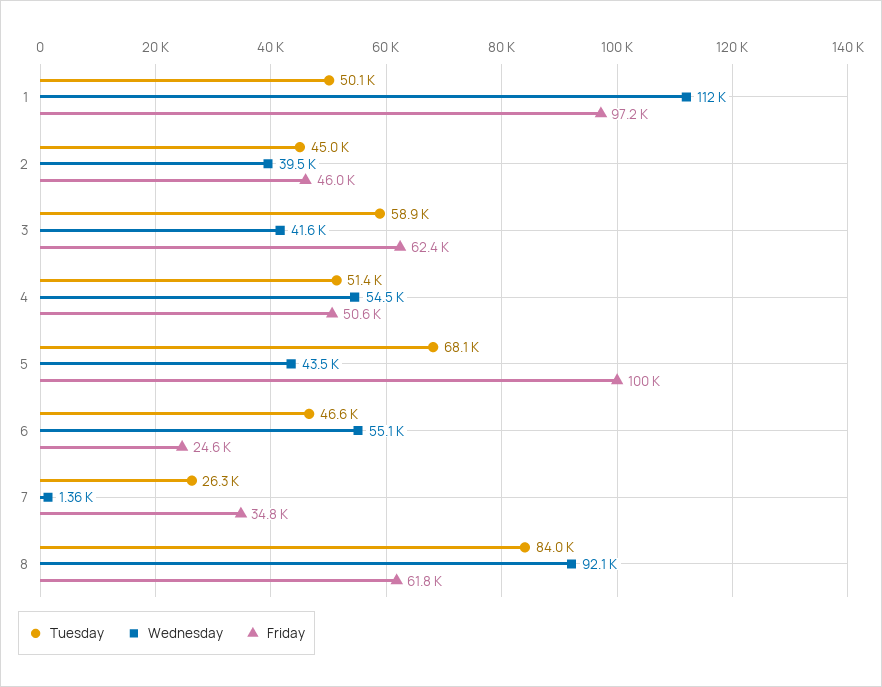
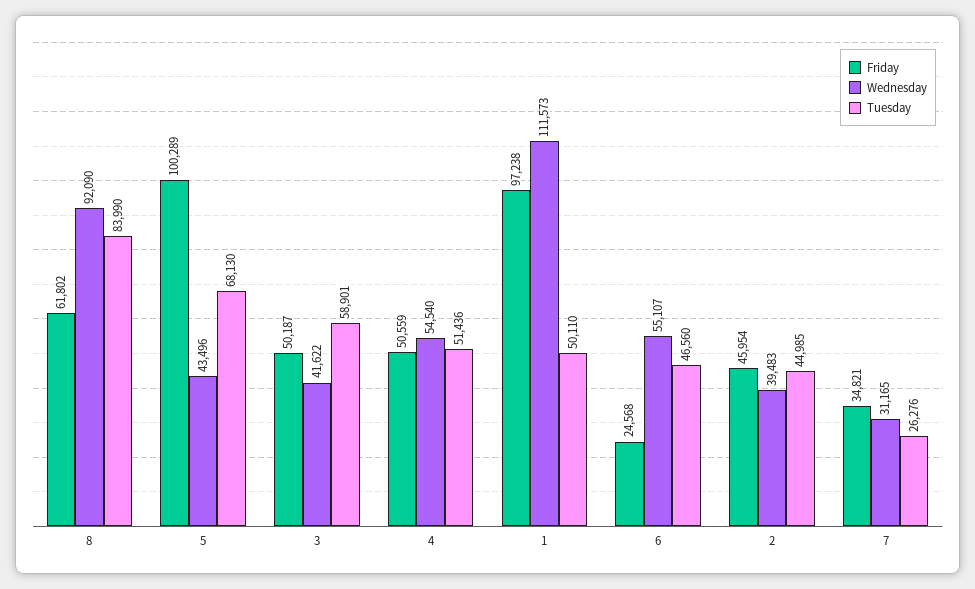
  {
    "Tuesday": {
      "1": 50110,
      "2": 44985,
      "3": 58901,
      "4": 51436,
      "5": 68130,
      "6": 46560,
      "7": 26276,
      "8": 83990
    },
    "Wednesday": {
      "1": 111573,
      "2": 39483,
      "3": 41622,
      "4": 54540,
      "5": 43496,
      "6": 55107,
-     "7": 1360,
+     "7": 31165,
      "8": 92090
    },
    "Friday": {
      "1": 97238,
      "2": 45954,
-     "3": 62400,
+     "3": 50187,
      "4": 50559,
      "5": 100289,
      "6": 24568,
      "7": 34821,
      "8": 61802
    }
  }

